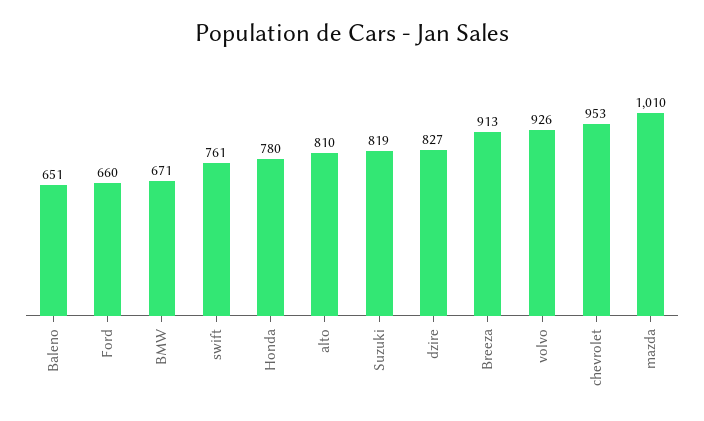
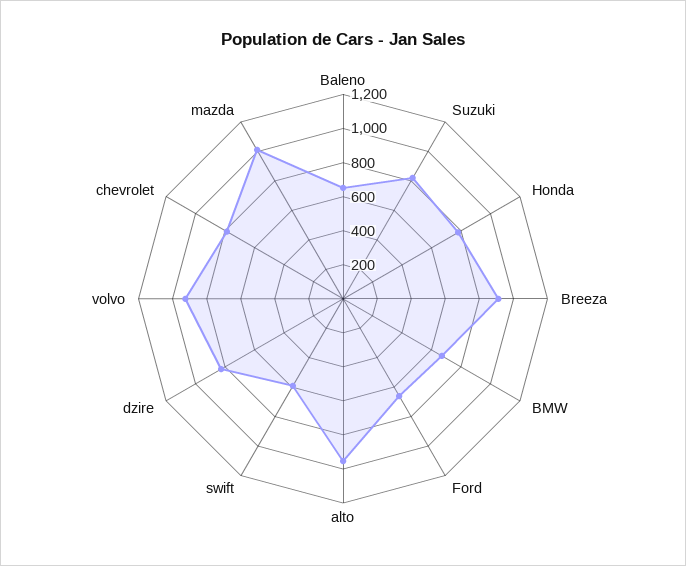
  {
    "Baleno": 651,
    "Ford": 660,
    "BMW": 671,
-   "swift": 761,
+   "swift": 600,
    "Honda": 780,
-   "alto": 810,
+   "alto": 950,
    "Suzuki": 819,
    "dzire": 827,
    "Breeza": 913,
    "volvo": 926,
-   "chevrolet": 953,
+   "chevrolet": 800,
    "mazda": 1010
  }

